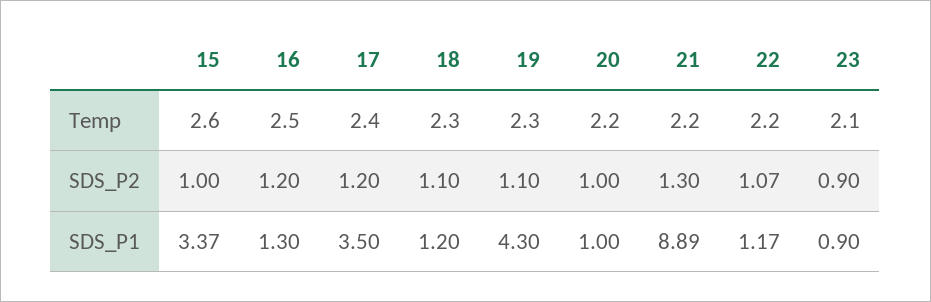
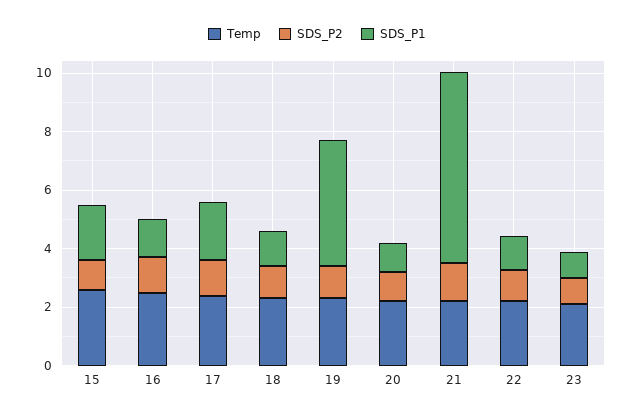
  {
    "Temp": {
      "15": 2.6,
      "16": 2.5,
      "17": 2.4,
      "18": 2.3,
      "19": 2.3,
      "20": 2.2,
      "21": 2.2,
      "22": 2.2,
      "23": 2.1
    },
    "SDS_P2": {
      "15": 1,
      "16": 1.2,
      "17": 1.2,
      "18": 1.1,
      "19": 1.1,
      "20": 1,
      "21": 1.3,
      "22": 1.07,
      "23": 0.9
    },
    "SDS_P1": {
-     "15": 3.37,
+     "15": 2,
      "16": 1.3,
-     "17": 3.5,
+     "17": 2,
      "18": 1.2,
      "19": 4.3,
      "20": 1,
-     "21": 8.89,
+     "21": 6.5,
      "22": 1.17,
      "23": 0.9
    }
  }

